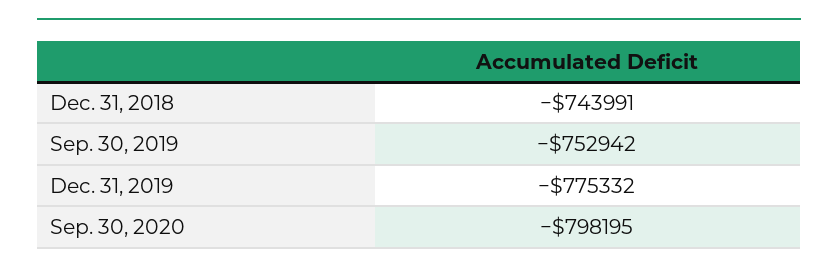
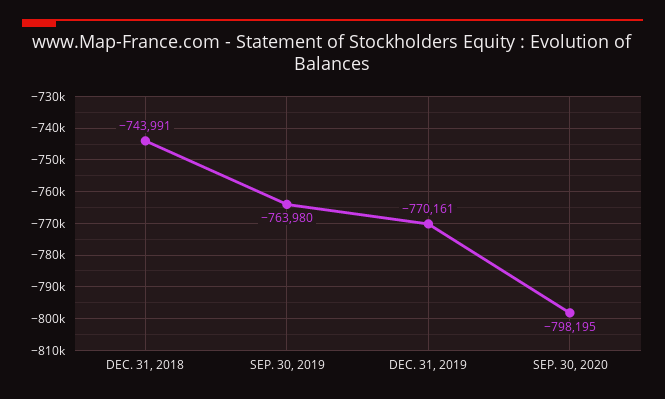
  {
    "Dec. 31, 2018": -743991,
-   "Sep. 30, 2019": -752942,
+   "Sep. 30, 2019": -763980,
-   "Dec. 31, 2019": -775332,
+   "Dec. 31, 2019": -770161,
    "Sep. 30, 2020": -798195
  }

